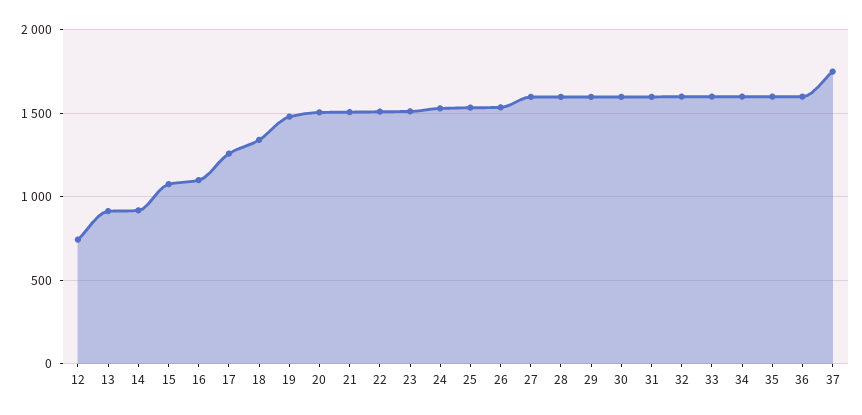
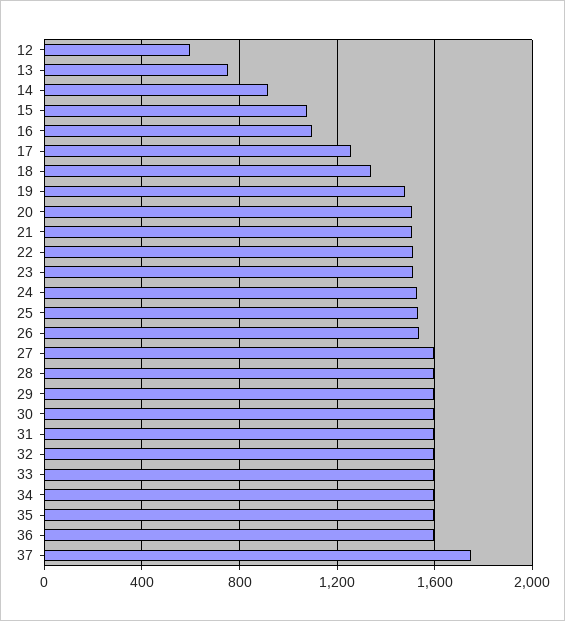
  {
-   "12": 750,
+   "12": 600,
-   "13": 900,
+   "13": 750,
    "14": 900,
    "15": 1100,
    "16": 1100,
    "17": 1250,
    "18": 1350,
    "19": 1500,
    "20": 1500,
    "21": 1500,
    "22": 1500,
    "23": 1500,
    "24": 1550,
    "25": 1550,
    "26": 1550,
    "27": 1600,
    "28": 1600,
    "29": 1600,
    "30": 1600,
    "31": 1600,
    "32": 1600,
    "33": 1600,
    "34": 1600,
    "35": 1600,
    "36": 1600,
    "37": 1750
  }

